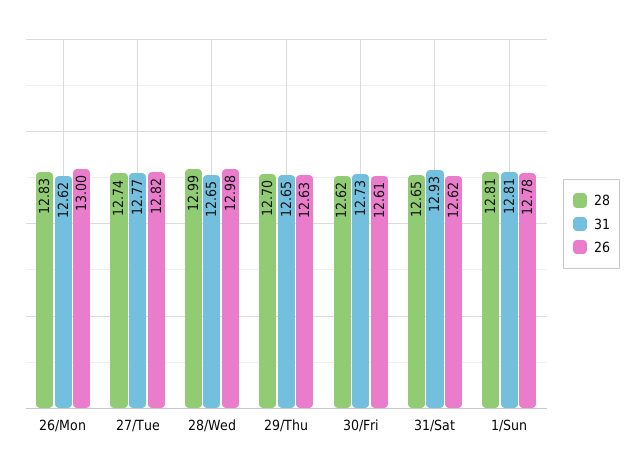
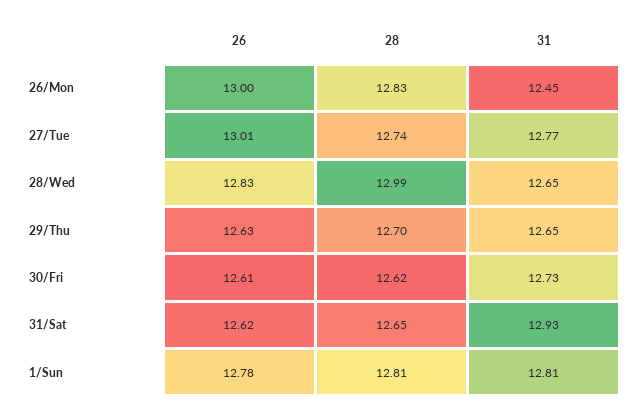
  {
    "28": {
      "26/Mon": 12.83,
      "27/Tue": 12.74,
      "28/Wed": 12.99,
      "29/Thu": 12.7,
      "30/Fri": 12.62,
      "31/Sat": 12.65,
      "1/Sun": 12.81
    },
    "31": {
-     "26/Mon": 12.62,
+     "26/Mon": 12.45,
      "27/Tue": 12.77,
      "28/Wed": 12.65,
      "29/Thu": 12.65,
      "30/Fri": 12.73,
      "31/Sat": 12.93,
      "1/Sun": 12.81
    },
    "26": {
      "26/Mon": 13,
-     "27/Tue": 12.82,
+     "27/Tue": 13.01,
-     "28/Wed": 12.98,
+     "28/Wed": 12.83,
      "29/Thu": 12.63,
      "30/Fri": 12.61,
      "31/Sat": 12.62,
      "1/Sun": 12.78
    }
  }

